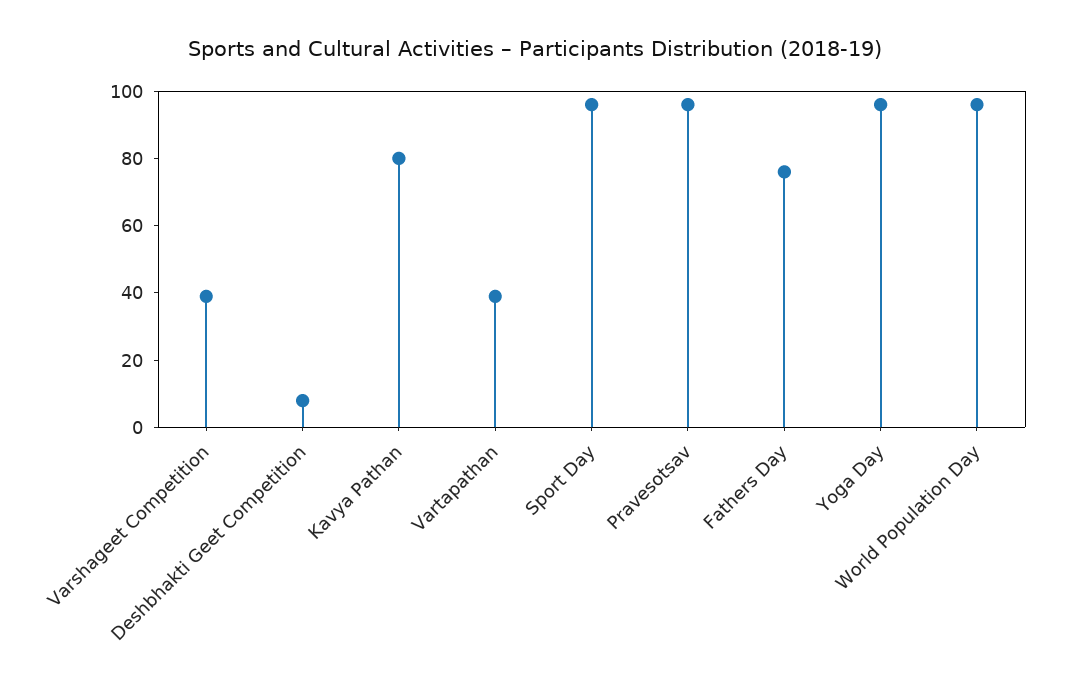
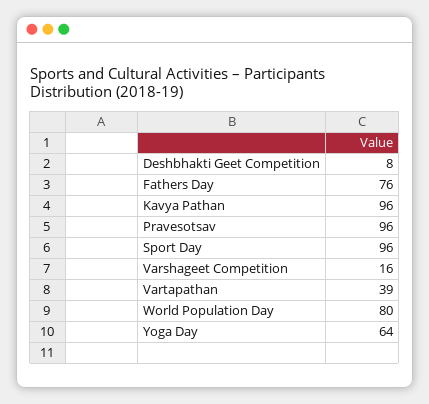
  {
-   "Varshageet Competition": 40,
+   "Varshageet Competition": 16,
    "Deshbhakti Geet Competition": 8,
-   "Kavya Pathan": 80,
+   "Kavya Pathan": 96,
    "Vartapathan": 39,
    "Sport Day": 96,
    "Pravesotsav": 96,
    "Fathers Day": 76,
-   "Yoga Day": 95,
+   "Yoga Day": 64,
-   "World Population Day": 95
+   "World Population Day": 80
  }

